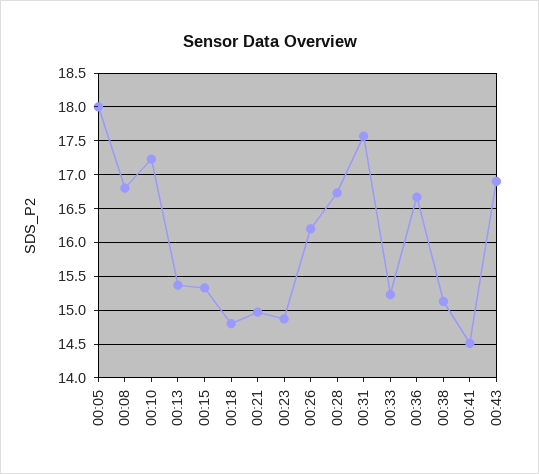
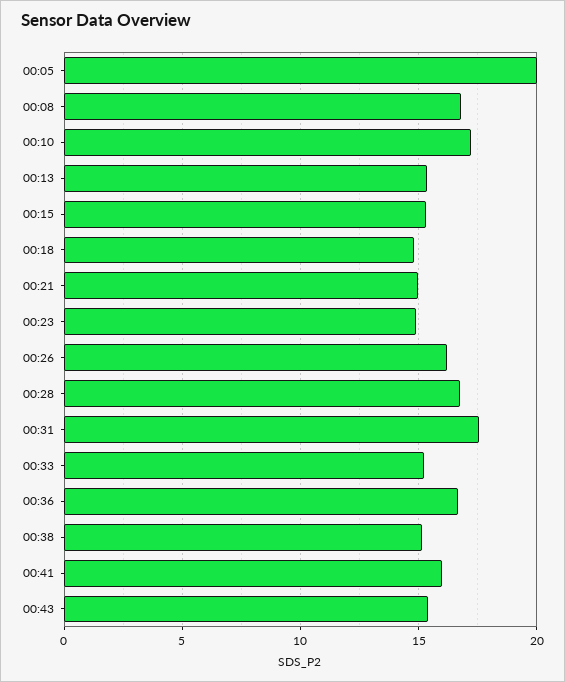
  {
-   "00:05": 18,
+   "00:05": 20,
    "00:08": 16.8,
    "00:10": 17.2,
    "00:13": 15.4,
    "00:15": 15.3,
    "00:18": 14.8,
    "00:21": 15,
    "00:23": 14.9,
    "00:26": 16.2,
    "00:28": 16.7,
    "00:31": 17.6,
    "00:33": 15.2,
    "00:36": 16.7,
    "00:38": 15.1,
-   "00:41": 14.5,
+   "00:41": 16,
-   "00:43": 16.9
+   "00:43": 15.5
  }

